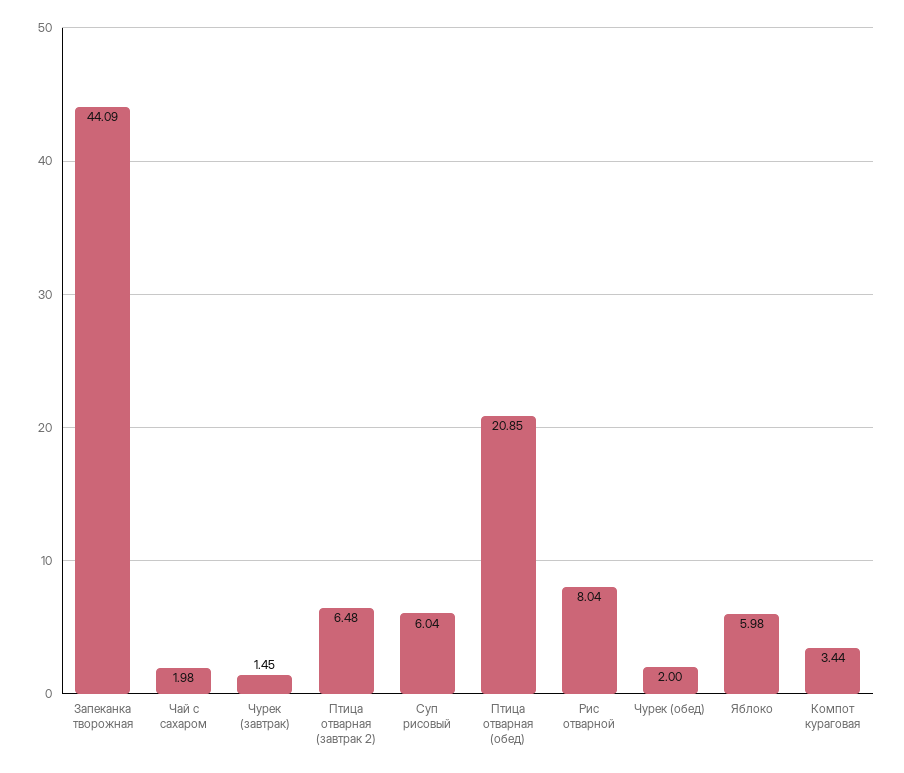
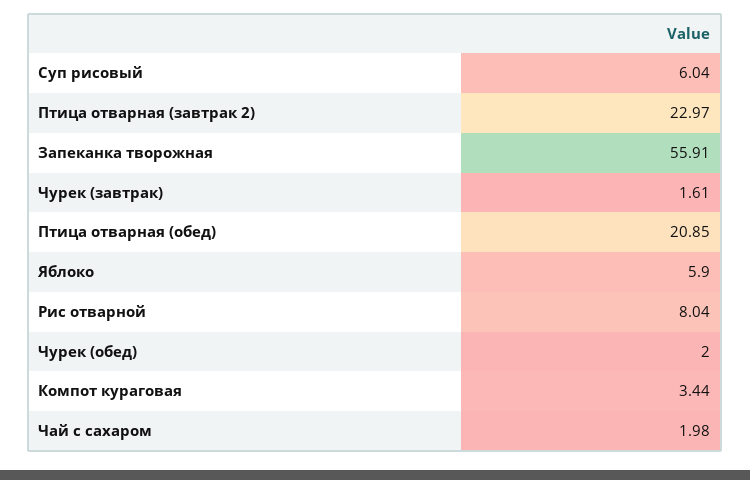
  {
-   "Запеканка творожная": 44.09,
+   "Запеканка творожная": 55.91,
    "Чай с сахаром": 1.98,
-   "Чурек (завтрак)": 1.45,
+   "Чурек (завтрак)": 1.61,
-   "Птица отварная (завтрак 2)": 6.48,
+   "Птица отварная (завтрак 2)": 22.97,
    "Суп рисовый": 6.04,
    "Птица отварная (обед)": 20.85,
    "Рис отварной": 8.04,
    "Чурек (обед)": 2,
-   "Яблоко": 5.98,
+   "Яблоко": 5.9,
    "Компот кураговая": 3.44
  }

